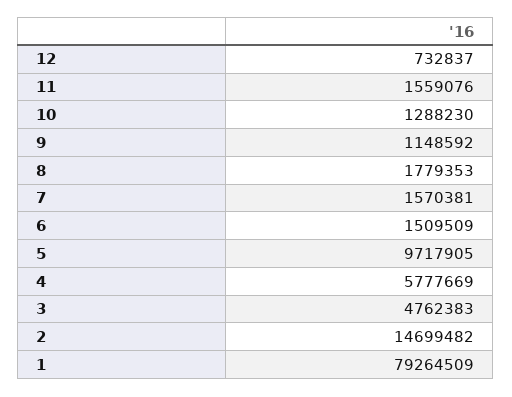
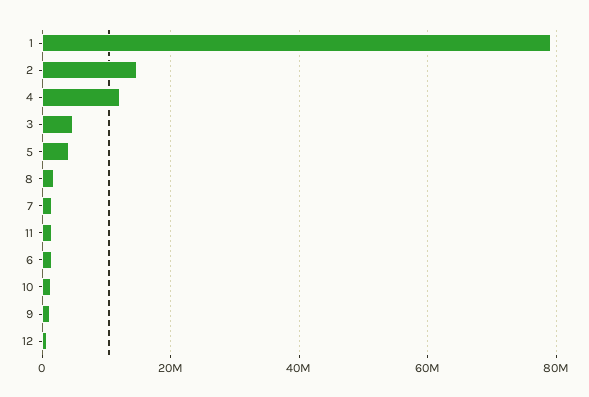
  {
    "12": 732837,
    "11": 1559076,
    "10": 1288230,
    "9": 1148592,
    "8": 1779353,
    "7": 1570381,
    "6": 1509509,
-   "5": 9717905,
+   "5": 4000000,
-   "4": 5777669,
+   "4": 12000000,
    "3": 4762383,
    "2": 14699482,
    "1": 79264509
  }

